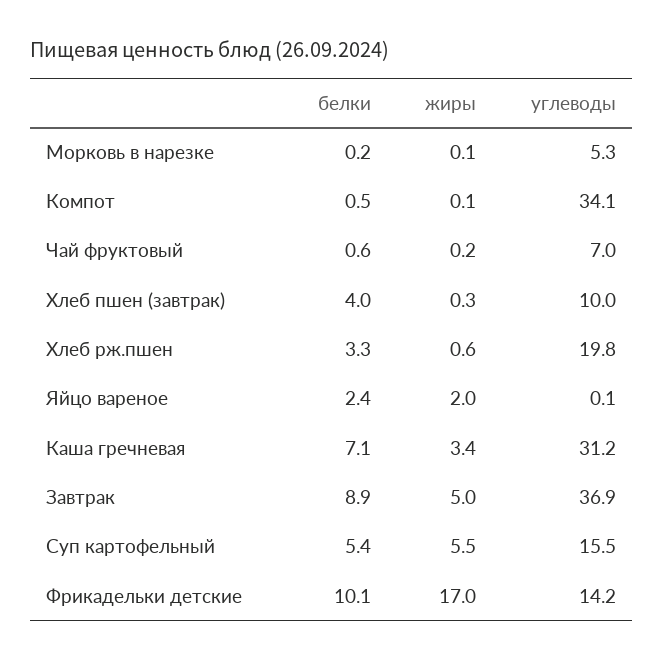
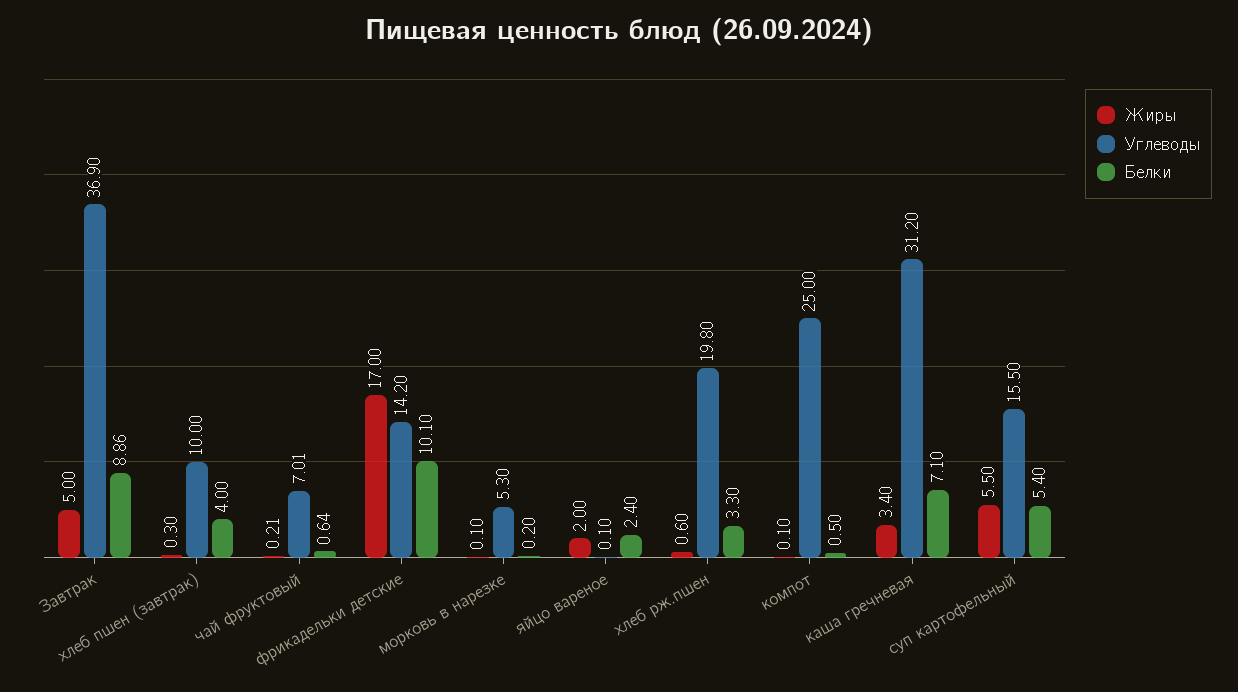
  {
    "белки": {
      "Морковь в нарезке": 0.2,
      "Компот": 0.5,
      "Чай фруктовый": 0.64,
      "Хлеб пшен (завтрак)": 4,
      "Хлеб рж.пшен": 3.3,
      "Яйцо вареное": 2.4,
      "Каша гречневая": 7.1,
      "Завтрак": 8.86,
      "Суп картофельный": 5.4,
      "Фрикадельки детские": 10.1
    },
    "жиры": {
      "Морковь в нарезке": 0.1,
      "Компот": 0.1,
      "Чай фруктовый": 0.21,
      "Хлеб пшен (завтрак)": 0.3,
      "Хлеб рж.пшен": 0.6,
      "Яйцо вареное": 2,
      "Каша гречневая": 3.4,
      "Завтрак": 5,
      "Суп картофельный": 5.5,
      "Фрикадельки детские": 17
    },
    "углеводы": {
      "Морковь в нарезке": 5.3,
-     "Компот": 34.1,
+     "Компот": 25,
      "Чай фруктовый": 7.01,
      "Хлеб пшен (завтрак)": 10,
      "Хлеб рж.пшен": 19.8,
      "Яйцо вареное": 0.1,
      "Каша гречневая": 31.2,
      "Завтрак": 36.9,
      "Суп картофельный": 15.5,
      "Фрикадельки детские": 14.2
    }
  }

